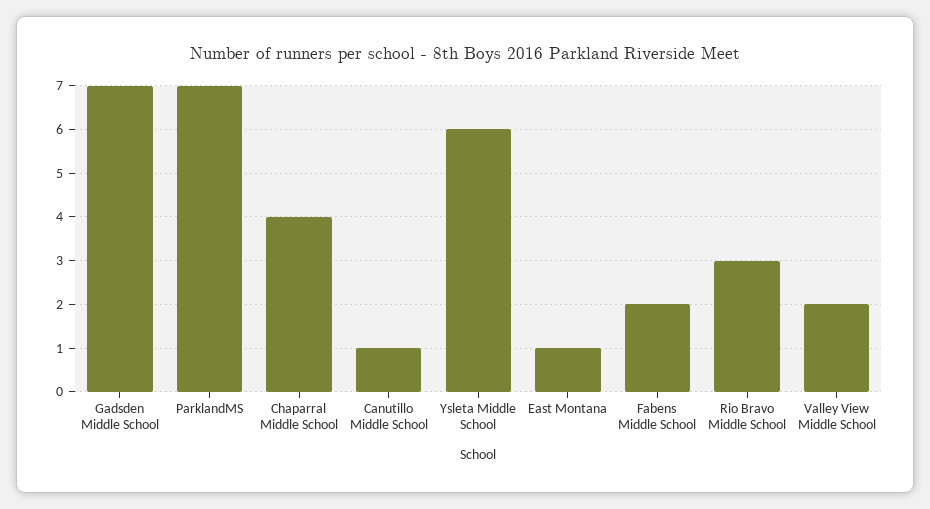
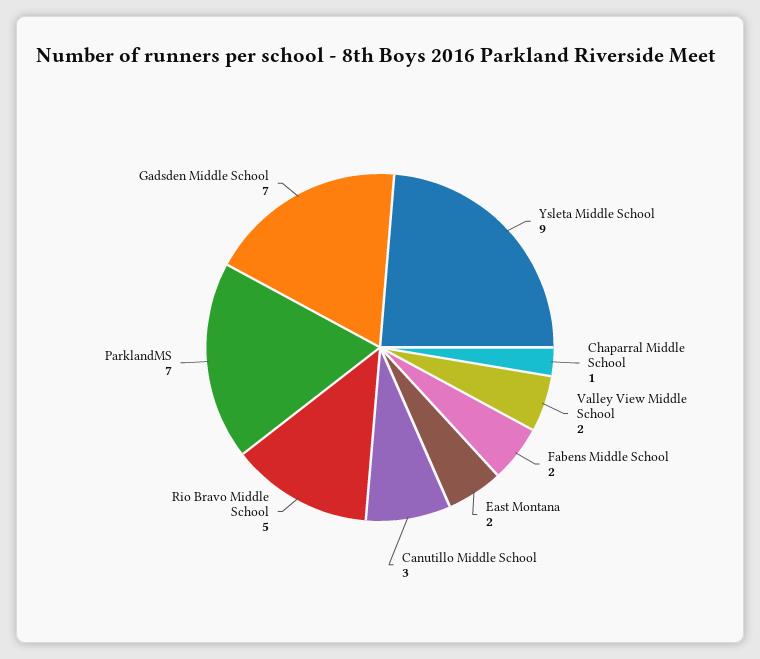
  {
    "Gadsden Middle School": 7,
    "ParklandMS": 7,
-   "Chaparral Middle School": 4,
+   "Chaparral Middle School": 1,
-   "Canutillo Middle School": 1,
+   "Canutillo Middle School": 3,
-   "Ysleta Middle School": 6,
+   "Ysleta Middle School": 9,
-   "East Montana": 1,
+   "East Montana": 2,
    "Fabens Middle School": 2,
-   "Rio Bravo Middle School": 3,
+   "Rio Bravo Middle School": 5,
    "Valley View Middle School": 2
  }

